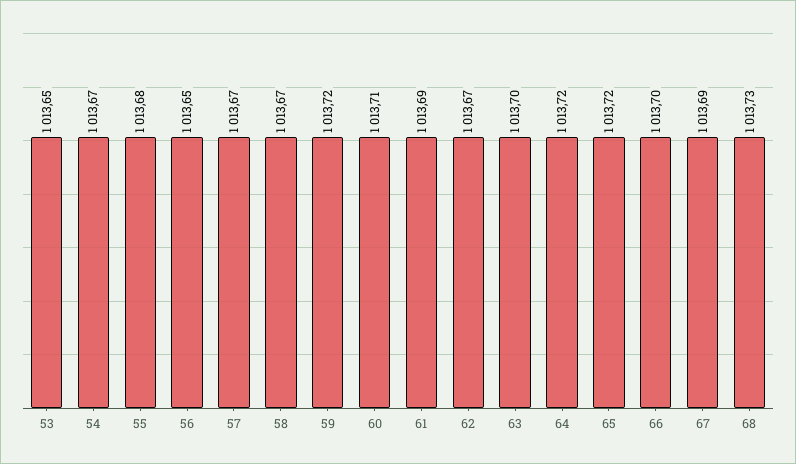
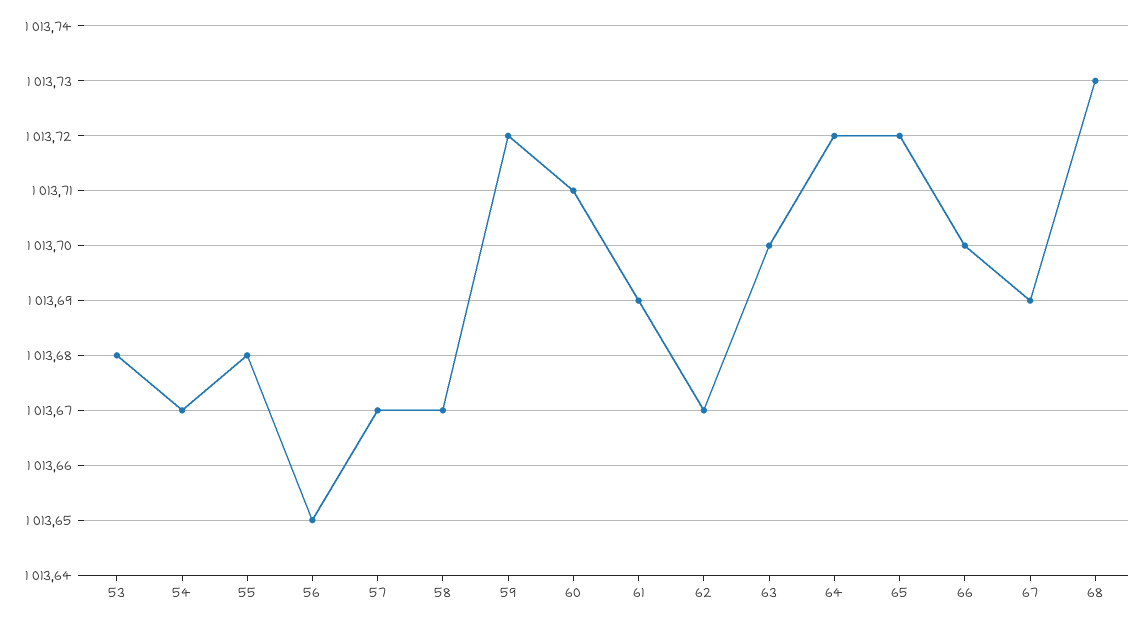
  {
-   "53": 1013.65,
+   "53": 1013.68,
    "54": 1013.67,
    "55": 1013.68,
    "56": 1013.65,
    "57": 1013.67,
    "58": 1013.67,
    "59": 1013.72,
    "60": 1013.71,
    "61": 1013.69,
    "62": 1013.67,
    "63": 1013.7,
    "64": 1013.72,
    "65": 1013.72,
    "66": 1013.7,
    "67": 1013.69,
    "68": 1013.73
  }

